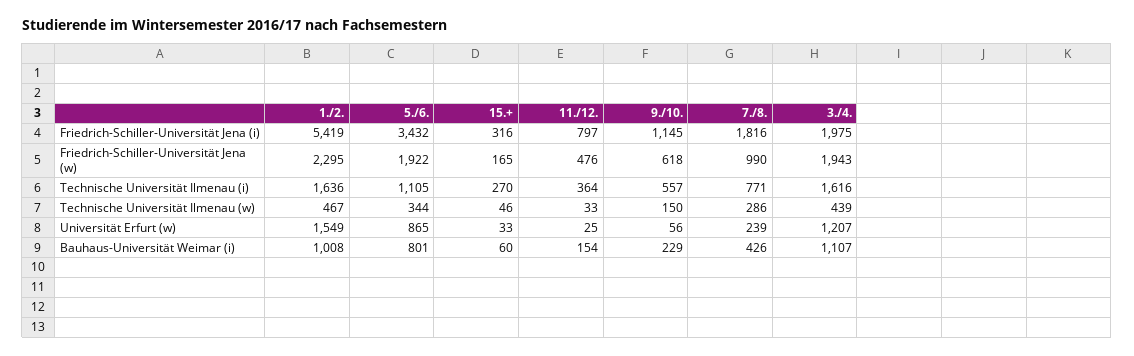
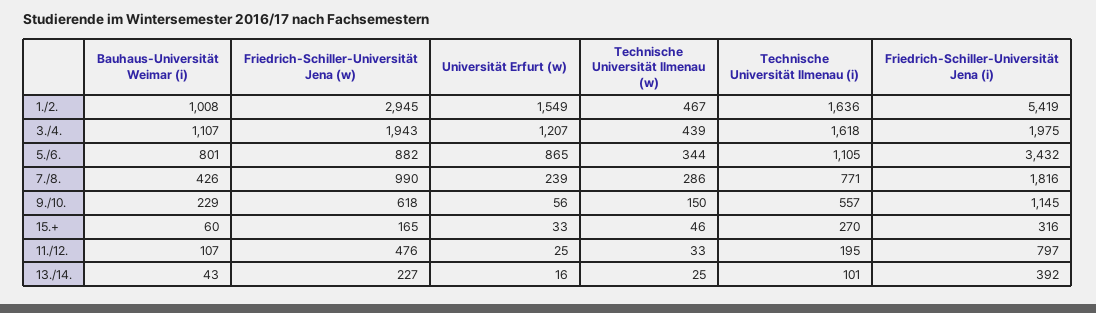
  {
    "1./2.": {
      "Friedrich-Schiller-Universität Jena (i)": 5419,
-     "Friedrich-Schiller-Universität Jena (w)": 2295,
+     "Friedrich-Schiller-Universität Jena (w)": 2945,
      "Technische Universität Ilmenau (i)": 1636,
      "Technische Universität Ilmenau (w)": 467,
      "Universität Erfurt (w)": 1549,
      "Bauhaus-Universität Weimar (i)": 1008
    },
    "5./6.": {
      "Friedrich-Schiller-Universität Jena (i)": 3432,
-     "Friedrich-Schiller-Universität Jena (w)": 1922,
+     "Friedrich-Schiller-Universität Jena (w)": 882,
      "Technische Universität Ilmenau (i)": 1105,
      "Technische Universität Ilmenau (w)": 344,
      "Universität Erfurt (w)": 865,
      "Bauhaus-Universität Weimar (i)": 801
    },
    "15.+": {
      "Friedrich-Schiller-Universität Jena (i)": 316,
      "Friedrich-Schiller-Universität Jena (w)": 165,
      "Technische Universität Ilmenau (i)": 270,
      "Technische Universität Ilmenau (w)": 46,
      "Universität Erfurt (w)": 33,
      "Bauhaus-Universität Weimar (i)": 60
    },
    "11./12.": {
      "Friedrich-Schiller-Universität Jena (i)": 797,
      "Friedrich-Schiller-Universität Jena (w)": 476,
-     "Technische Universität Ilmenau (i)": 364,
+     "Technische Universität Ilmenau (i)": 195,
      "Technische Universität Ilmenau (w)": 33,
      "Universität Erfurt (w)": 25,
-     "Bauhaus-Universität Weimar (i)": 154
+     "Bauhaus-Universität Weimar (i)": 107
    },
    "9./10.": {
      "Friedrich-Schiller-Universität Jena (i)": 1145,
      "Friedrich-Schiller-Universität Jena (w)": 618,
      "Technische Universität Ilmenau (i)": 557,
      "Technische Universität Ilmenau (w)": 150,
      "Universität Erfurt (w)": 56,
      "Bauhaus-Universität Weimar (i)": 229
    },
    "7./8.": {
      "Friedrich-Schiller-Universität Jena (i)": 1816,
      "Friedrich-Schiller-Universität Jena (w)": 990,
      "Technische Universität Ilmenau (i)": 771,
      "Technische Universität Ilmenau (w)": 286,
      "Universität Erfurt (w)": 239,
      "Bauhaus-Universität Weimar (i)": 426
    },
    "3./4.": {
      "Friedrich-Schiller-Universität Jena (i)": 1975,
      "Friedrich-Schiller-Universität Jena (w)": 1943,
-     "Technische Universität Ilmenau (i)": 1616,
+     "Technische Universität Ilmenau (i)": 1618,
      "Technische Universität Ilmenau (w)": 439,
      "Universität Erfurt (w)": 1207,
      "Bauhaus-Universität Weimar (i)": 1107
-   }
+   },
+   "13./14.": {
+     "Bauhaus-Universität Weimar (i)": 43,
+     "Friedrich-Schiller-Universität Jena (w)": 227,
+     "Universität Erfurt (w)": 16,
+     "Technische Universität Ilmenau (w)": 25,
+     "Technische Universität Ilmenau (i)": 101,
+     "Friedrich-Schiller-Universität Jena (i)": 392
+   }
  }

